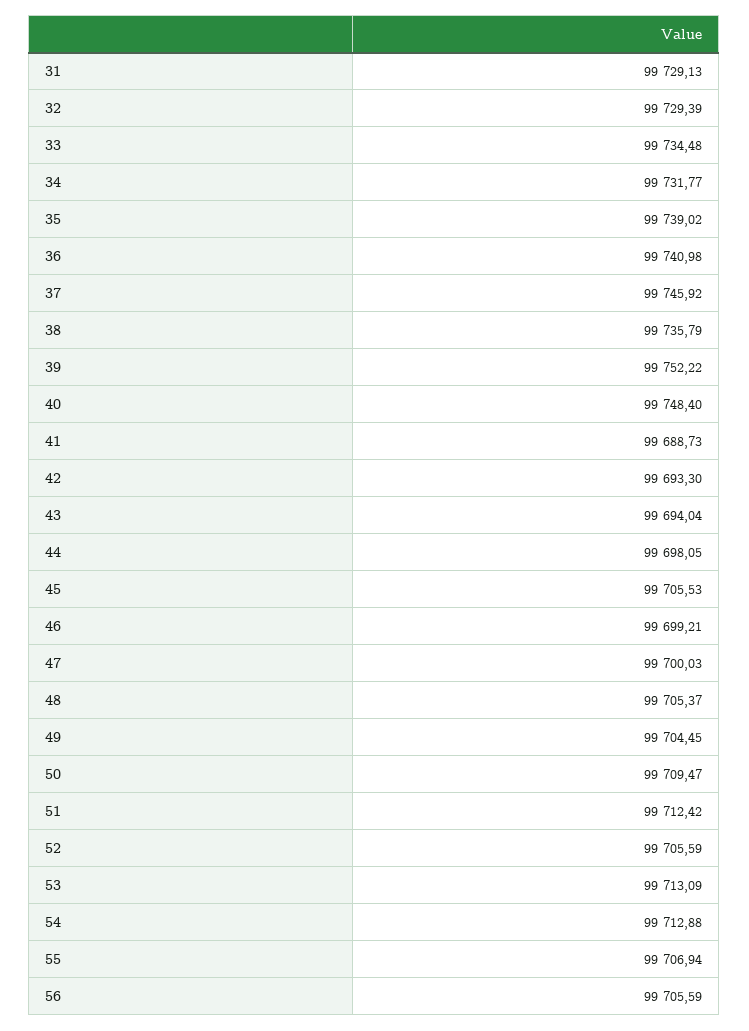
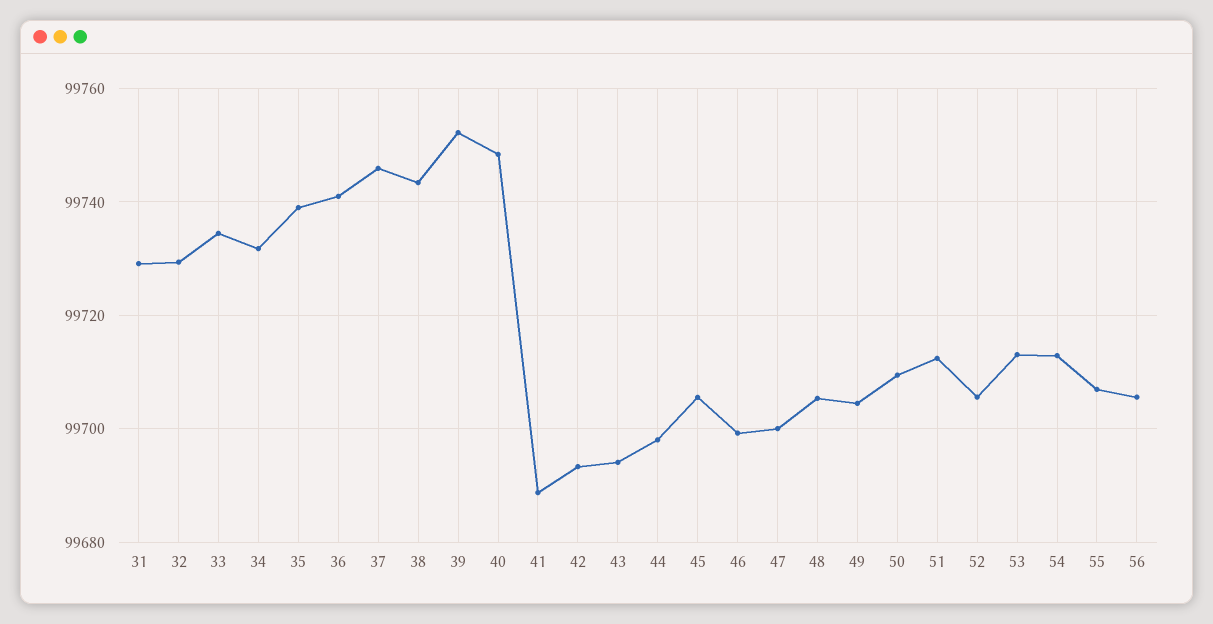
  {
    "31": 99729.13,
    "32": 99729.39,
    "33": 99734.48,
    "34": 99731.77,
    "35": 99739.02,
    "36": 99740.98,
    "37": 99745.92,
-   "38": 99735.79,
+   "38": 99744,
    "39": 99752.22,
    "40": 99748.4,
    "41": 99688.73,
    "42": 99693.3,
    "43": 99694.04,
    "44": 99698.05,
    "45": 99705.53,
    "46": 99699.21,
    "47": 99700.03,
    "48": 99705.37,
    "49": 99704.45,
    "50": 99709.47,
    "51": 99712.42,
    "52": 99705.59,
    "53": 99713.09,
    "54": 99712.88,
    "55": 99706.94,
    "56": 99705.59
  }

